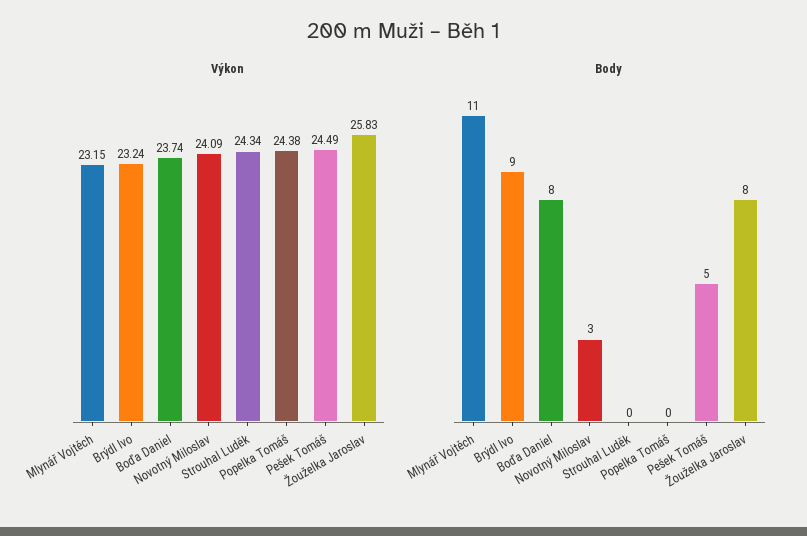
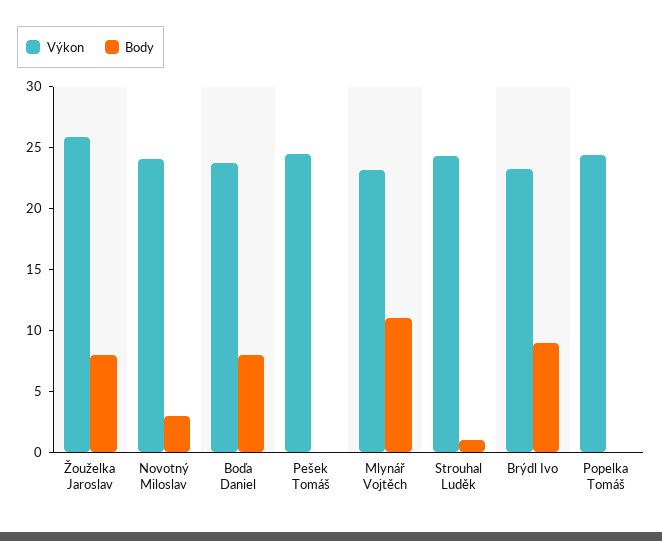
  {
    "Výkon": {
      "Mlynář Vojtěch": 23.15,
      "Brýdl Ivo": 23.24,
      "Boďa Daniel": 23.74,
      "Novotný Miloslav": 24.09,
      "Strouhal Luděk": 24.34,
      "Popelka Tomáš": 24.38,
      "Pešek Tomáš": 24.49,
      "Žouželka Jaroslav": 25.83
    },
    "Body": {
      "Mlynář Vojtěch": 11,
      "Brýdl Ivo": 9,
      "Boďa Daniel": 8,
      "Novotný Miloslav": 3,
-     "Strouhal Luděk": 0,
+     "Strouhal Luděk": 1,
      "Popelka Tomáš": 0,
-     "Pešek Tomáš": 5,
+     "Pešek Tomáš": 0,
      "Žouželka Jaroslav": 8
    }
  }

